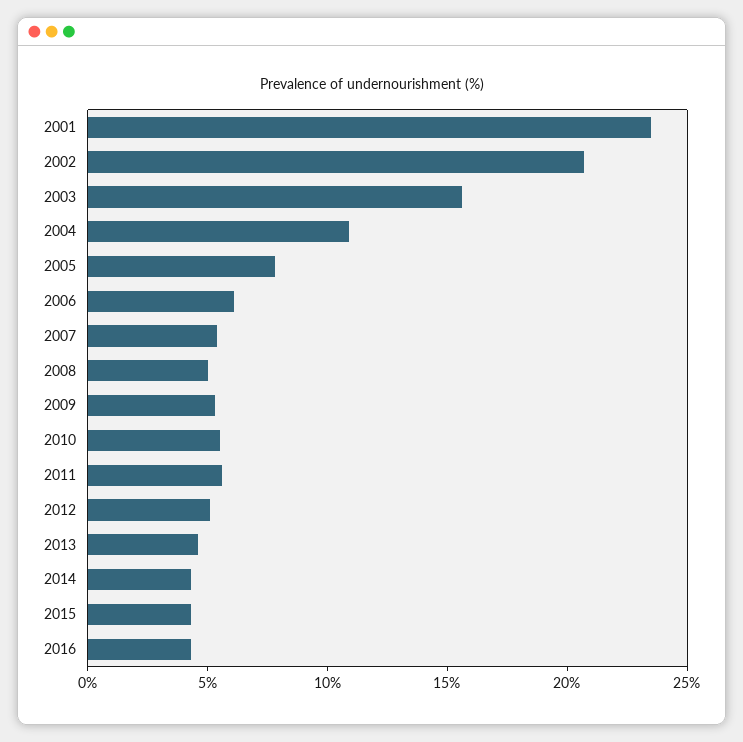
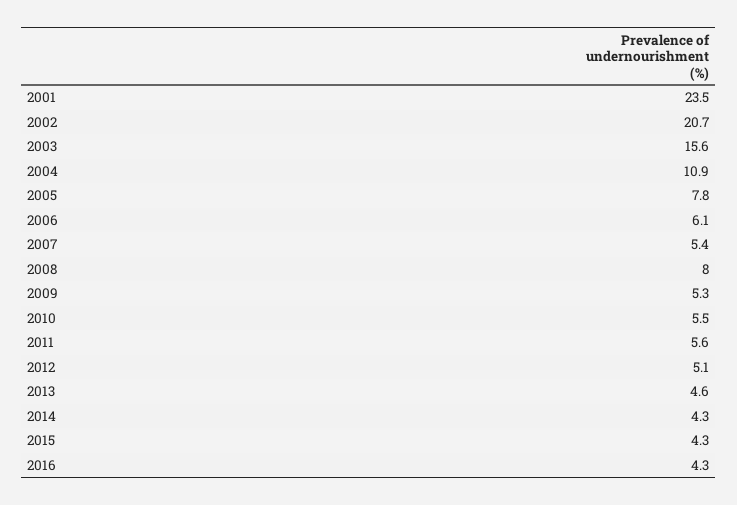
  {
    "2001": 23.5,
    "2002": 20.7,
    "2003": 15.6,
    "2004": 10.9,
    "2005": 7.8,
    "2006": 6.1,
    "2007": 5.4,
-   "2008": 5,
+   "2008": 8,
    "2009": 5.3,
    "2010": 5.5,
    "2011": 5.6,
    "2012": 5.1,
    "2013": 4.6,
    "2014": 4.3,
    "2015": 4.3,
    "2016": 4.3
  }

